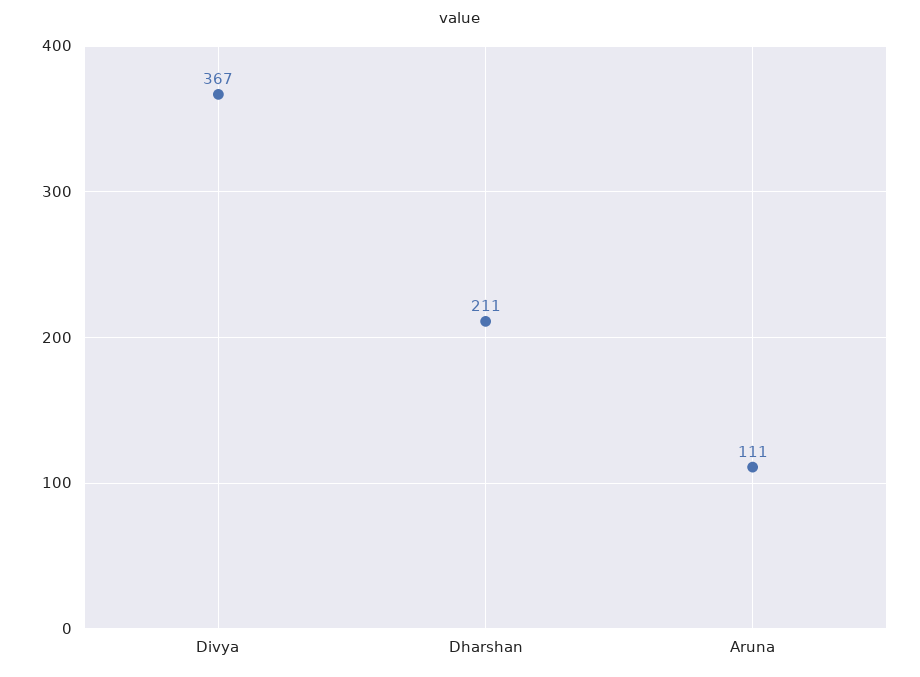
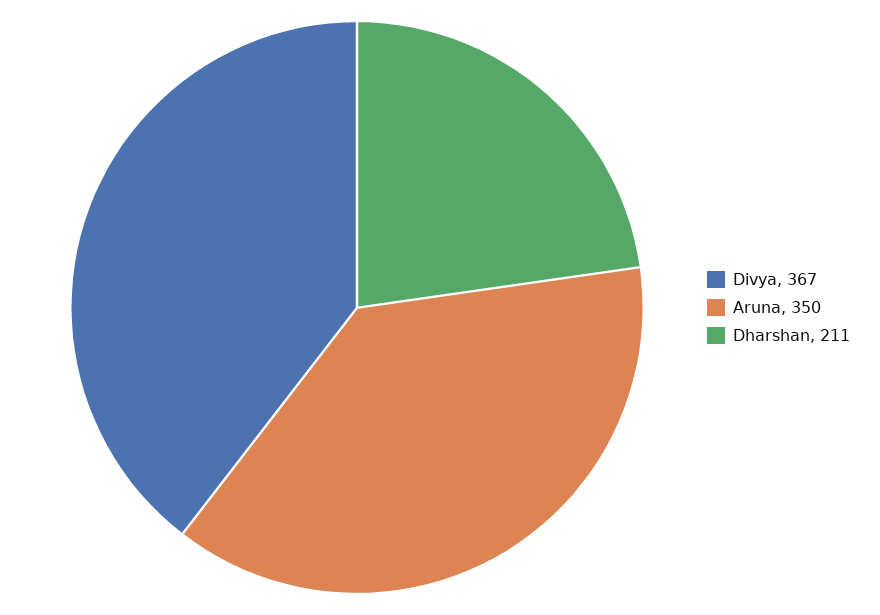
  {
    "Divya": 367,
    "Dharshan": 211,
-   "Aruna": 111
+   "Aruna": 350
  }

